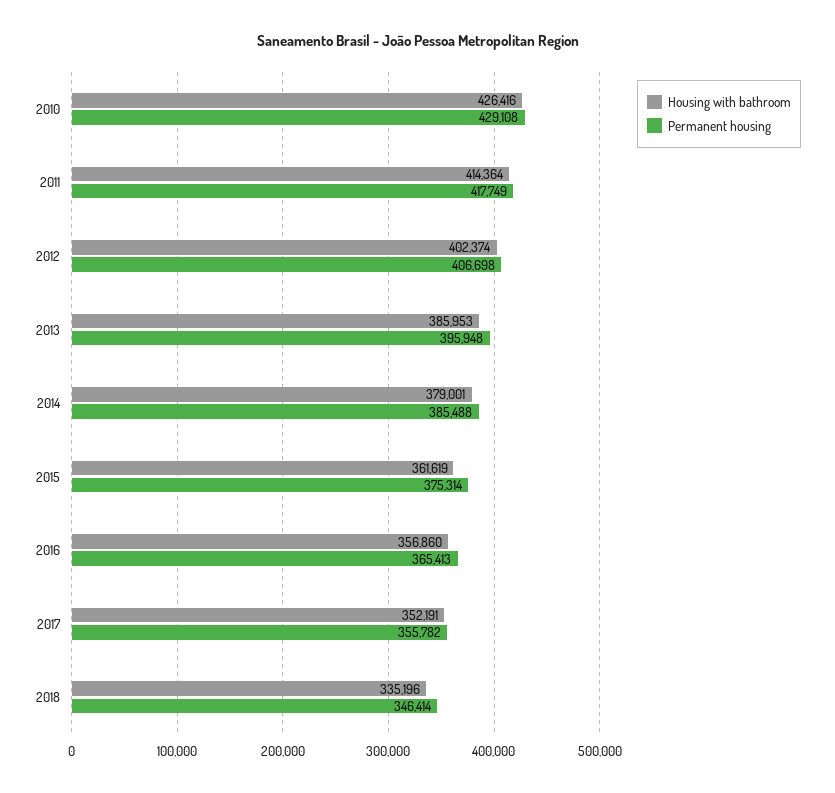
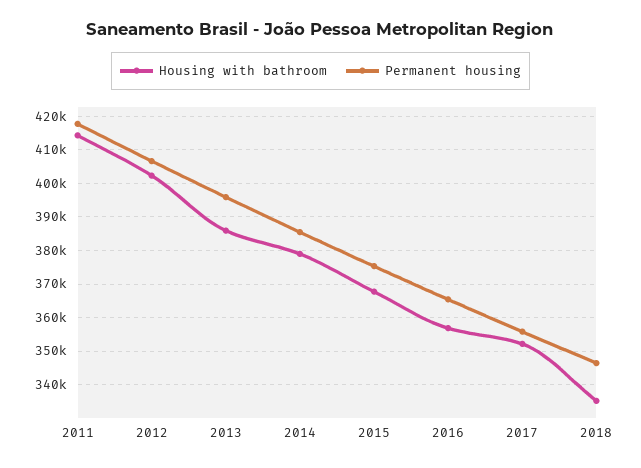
  {
    "Housing with bathroom": {
-     "2010": 426416,
      "2011": 414364,
      "2012": 402374,
      "2013": 385953,
      "2014": 379001,
-     "2015": 361619,
+     "2015": 368000,
      "2016": 356860,
      "2017": 352191,
      "2018": 335196
    },
    "Permanent housing": {
-     "2010": 429108,
      "2011": 417749,
      "2012": 406698,
      "2013": 395948,
      "2014": 385488,
      "2015": 375314,
      "2016": 365413,
      "2017": 355782,
      "2018": 346414
    }
  }

